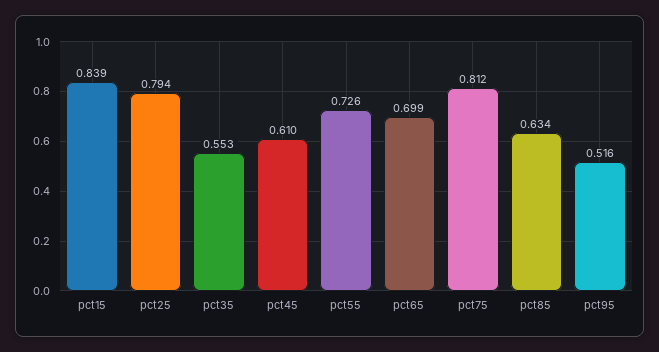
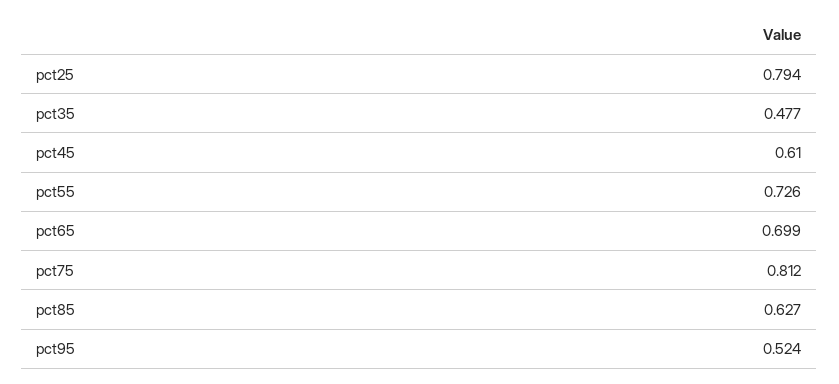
  {
-   "pct15": 0.839,
    "pct25": 0.794,
-   "pct35": 0.553,
+   "pct35": 0.477,
    "pct45": 0.61,
    "pct55": 0.726,
    "pct65": 0.699,
    "pct75": 0.812,
-   "pct85": 0.634,
+   "pct85": 0.627,
-   "pct95": 0.516
+   "pct95": 0.524
  }

